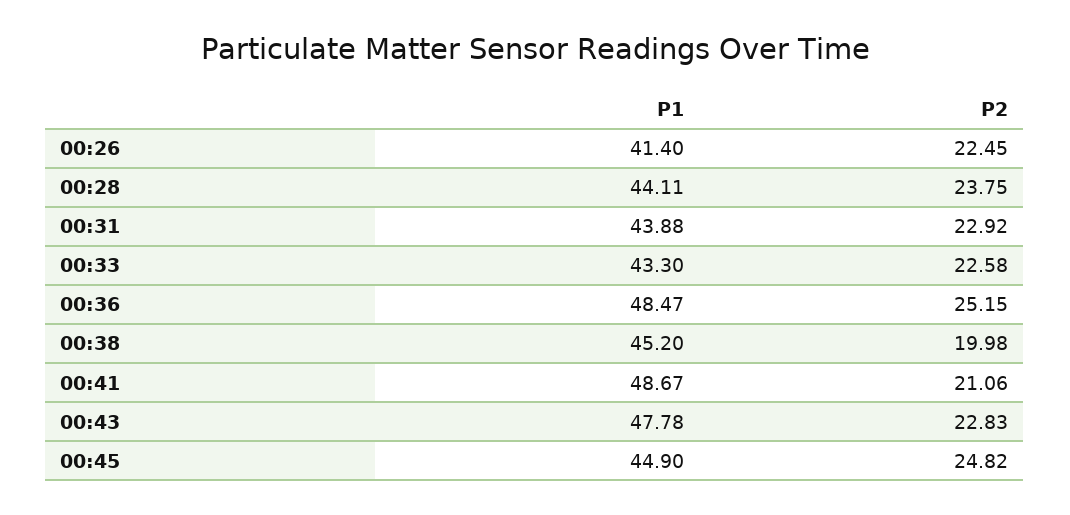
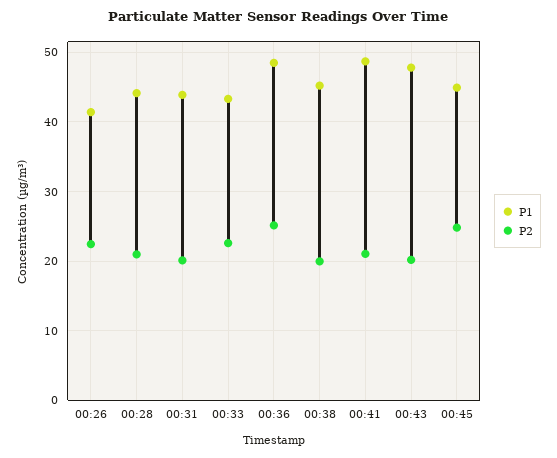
  {
    "P1": {
      "00:26": 41.4,
      "00:28": 44.11,
      "00:31": 43.88,
      "00:33": 43.3,
      "00:36": 48.47,
      "00:38": 45.2,
      "00:41": 48.67,
      "00:43": 47.78,
      "00:45": 44.9
    },
    "P2": {
      "00:26": 22.45,
-     "00:28": 23.75,
+     "00:28": 21,
-     "00:31": 22.92,
+     "00:31": 20,
      "00:33": 22.58,
      "00:36": 25.15,
      "00:38": 19.98,
      "00:41": 21.06,
-     "00:43": 22.83,
+     "00:43": 20,
      "00:45": 24.82
    }
  }

